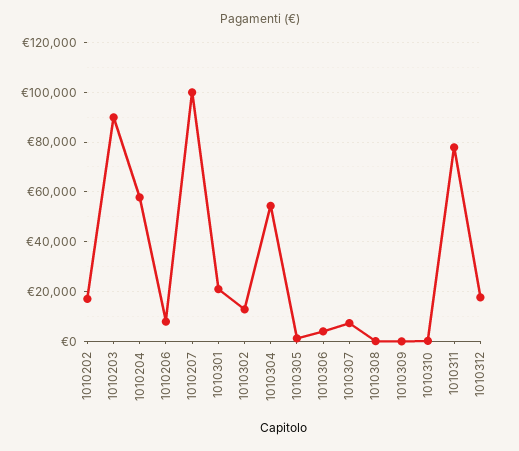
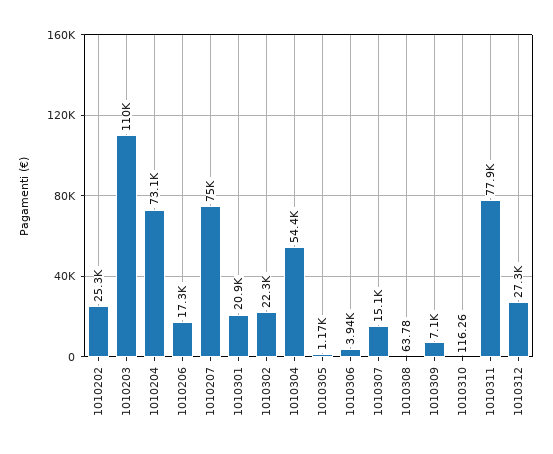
  {
-   "1010202": 17500,
+   "1010202": 25300,
-   "1010203": 90000,
+   "1010203": 110000,
-   "1010204": 57500,
+   "1010204": 73100,
-   "1010206": 7500,
+   "1010206": 17300,
-   "1010207": 100000,
+   "1010207": 75000,
    "1010301": 20900,
-   "1010302": 12500,
+   "1010302": 22300,
    "1010304": 54400,
    "1010305": 1170,
    "1010306": 3940,
-   "1010307": 7500,
+   "1010307": 15100,
    "1010308": 63.78,
-   "1010309": 0,
+   "1010309": 7100,
    "1010310": 116.26,
    "1010311": 77900,
-   "1010312": 17500
+   "1010312": 27300
  }

